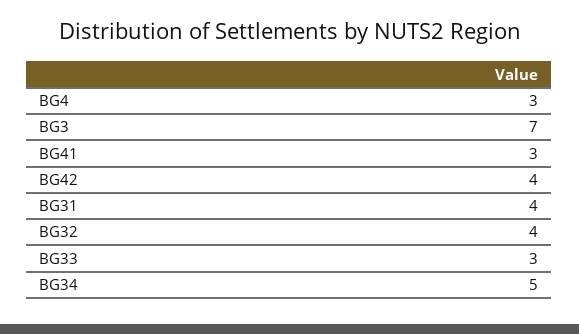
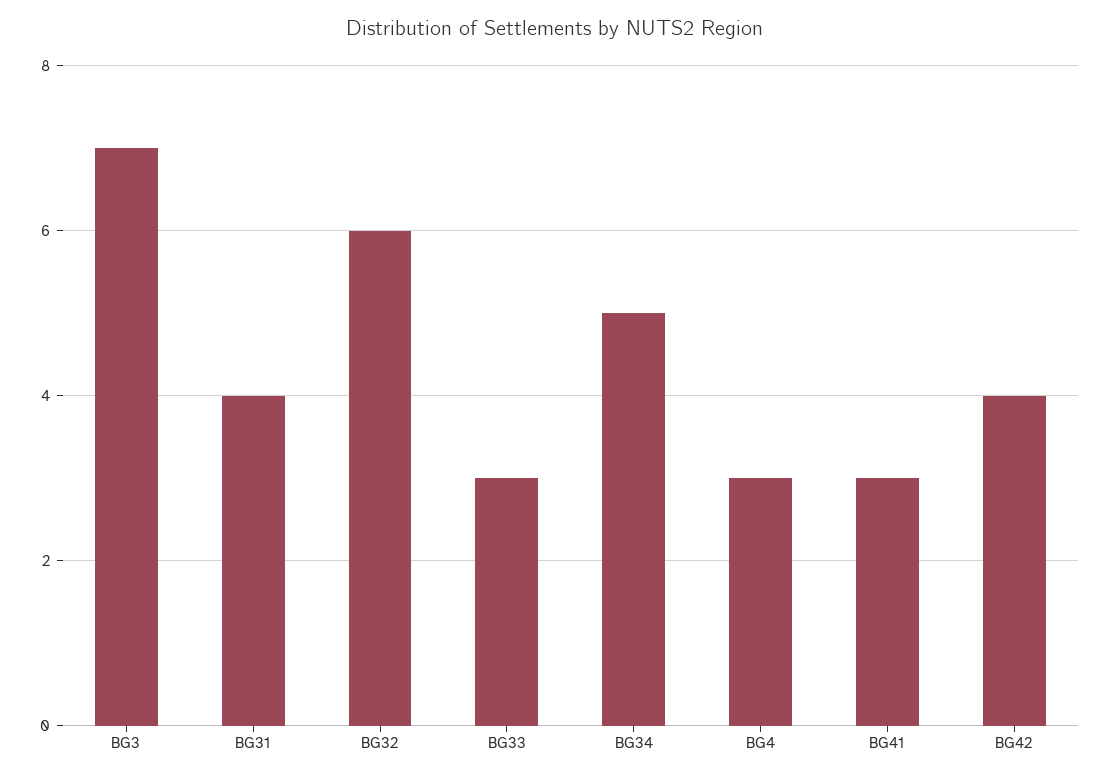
  {
    "BG4": 3,
    "BG3": 7,
    "BG41": 3,
    "BG42": 4,
    "BG31": 4,
-   "BG32": 4,
+   "BG32": 6,
    "BG33": 3,
    "BG34": 5
  }

